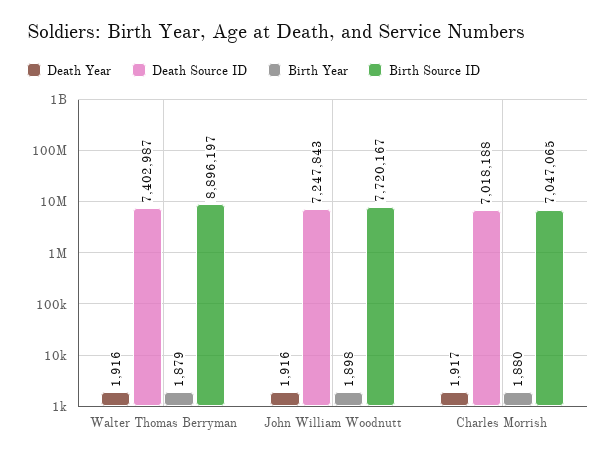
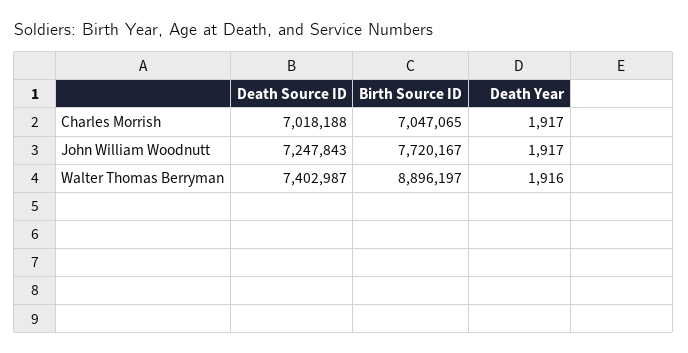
  {
    "Death Year": {
      "Walter Thomas Berryman": 1916,
-     "John William Woodnutt": 1916,
+     "John William Woodnutt": 1917,
      "Charles Morrish": 1917
    },
    "Death Source ID": {
      "Walter Thomas Berryman": 7402987,
      "John William Woodnutt": 7247843,
      "Charles Morrish": 7018188
    },
-   "Birth Year": {
-     "Walter Thomas Berryman": 1879,
-     "John William Woodnutt": 1898,
-     "Charles Morrish": 1880
-   },
    "Birth Source ID": {
      "Walter Thomas Berryman": 8896197,
      "John William Woodnutt": 7720167,
      "Charles Morrish": 7047065
    }
  }

